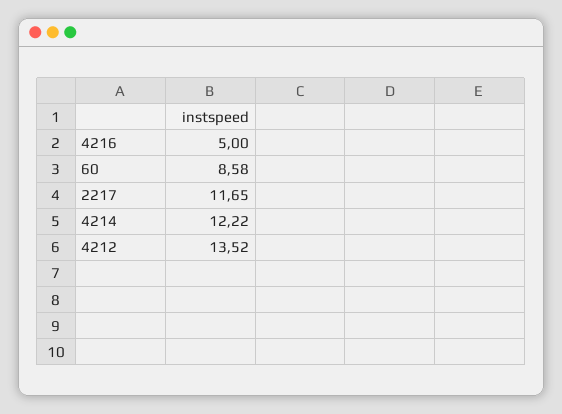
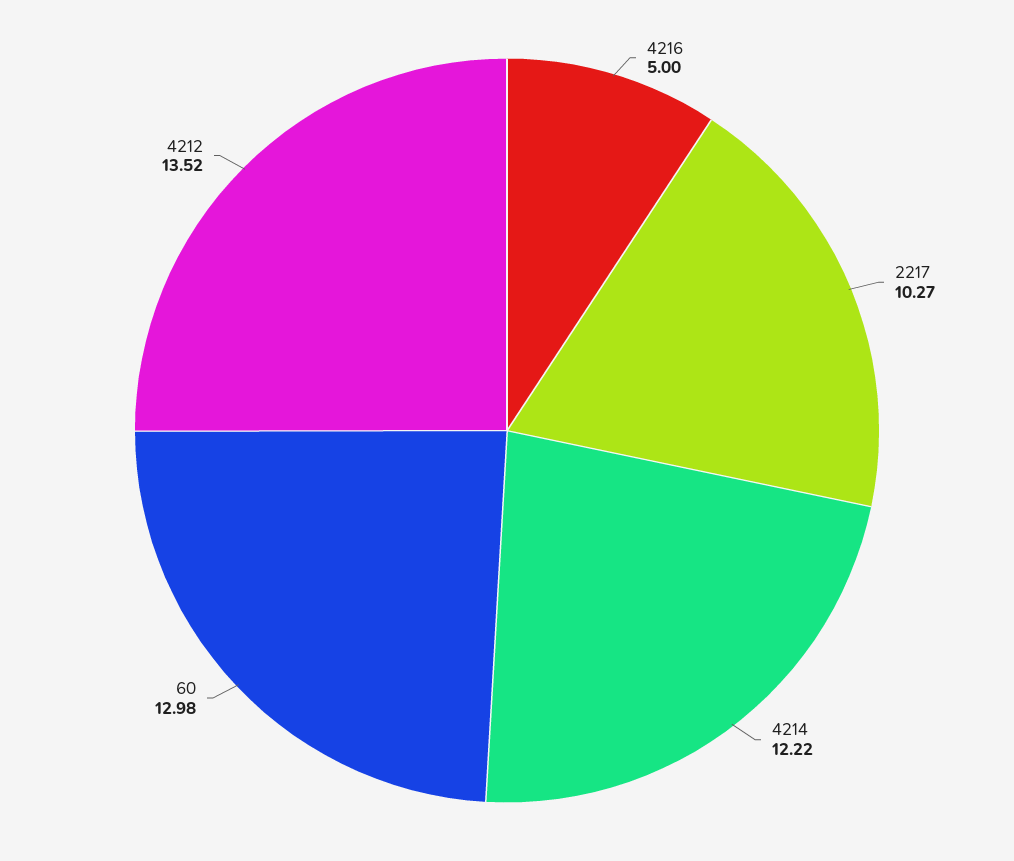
  {
    "4216": 5,
-   "60": 8.58,
+   "60": 12.98,
-   "2217": 11.65,
+   "2217": 10.27,
    "4214": 12.22,
    "4212": 13.52
  }

